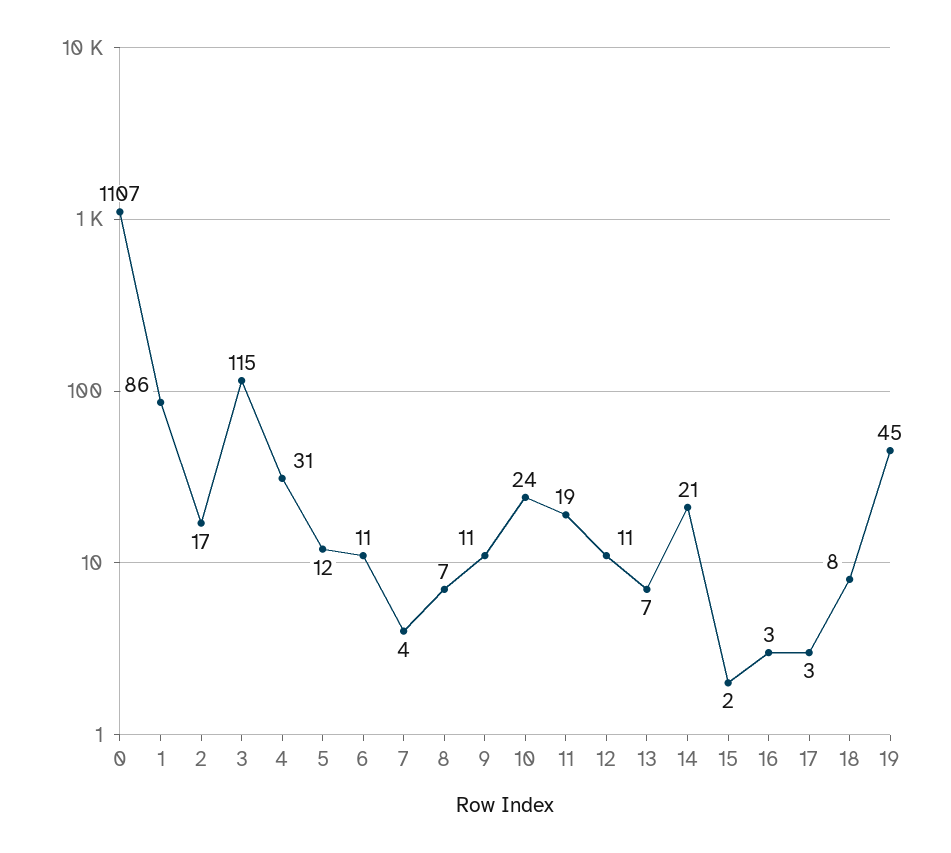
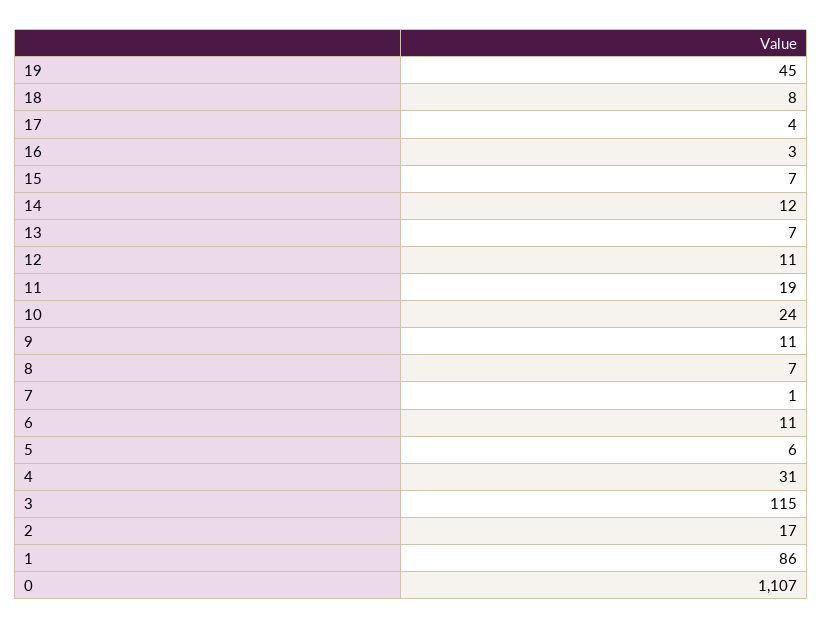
  {
    "0": 1107,
    "1": 86,
    "2": 17,
    "3": 115,
    "4": 31,
-   "5": 12,
+   "5": 6,
    "6": 11,
-   "7": 4,
+   "7": 1,
    "8": 7,
    "9": 11,
    "10": 24,
    "11": 19,
    "12": 11,
    "13": 7,
-   "14": 21,
+   "14": 12,
-   "15": 2,
+   "15": 7,
    "16": 3,
-   "17": 3,
+   "17": 4,
    "18": 8,
    "19": 45
  }

